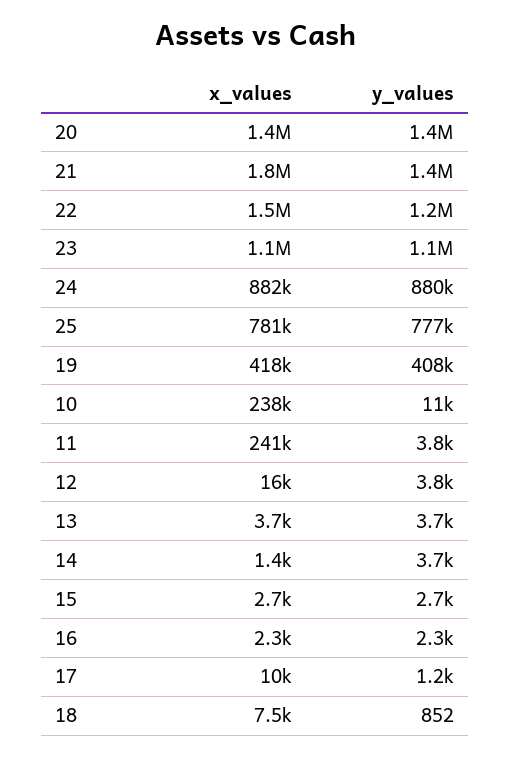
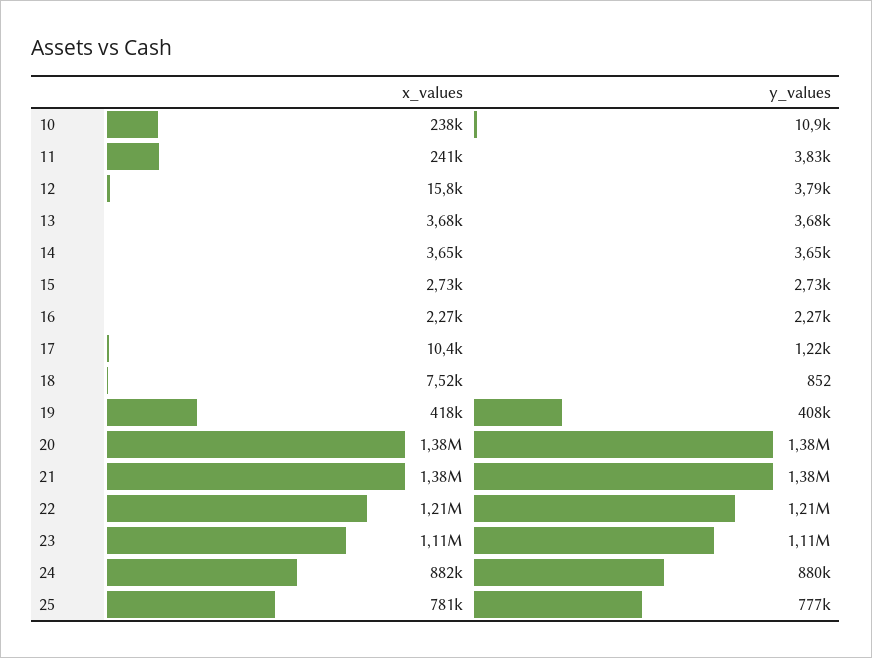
  {
    "x_values": {
      "20": 1380000,
-     "21": 1800000,
+     "21": 1380000,
-     "22": 1500000,
+     "22": 1210000,
      "23": 1110000,
      "24": 882000,
      "25": 781000,
      "19": 418000,
      "10": 238000,
      "11": 241000,
      "12": 15800,
      "13": 3680,
-     "14": 1400,
+     "14": 3650,
      "15": 2730,
      "16": 2270,
      "17": 10400,
      "18": 7520
    },
    "y_values": {
      "20": 1380000,
      "21": 1380000,
      "22": 1210000,
      "23": 1110000,
      "24": 880000,
      "25": 777000,
      "19": 408000,
      "10": 10900,
      "11": 3830,
      "12": 3790,
      "13": 3680,
      "14": 3650,
      "15": 2730,
      "16": 2270,
      "17": 1220,
      "18": 852
    }
  }

